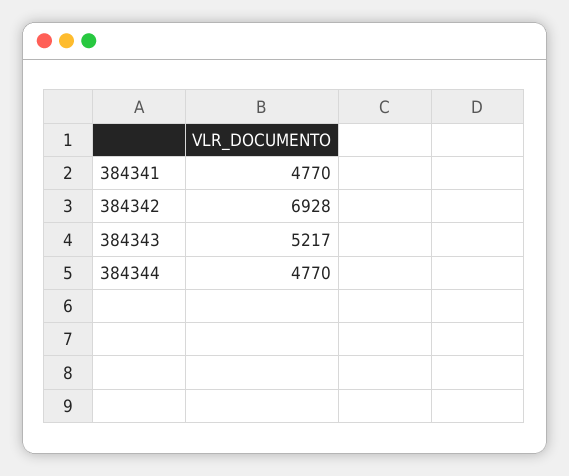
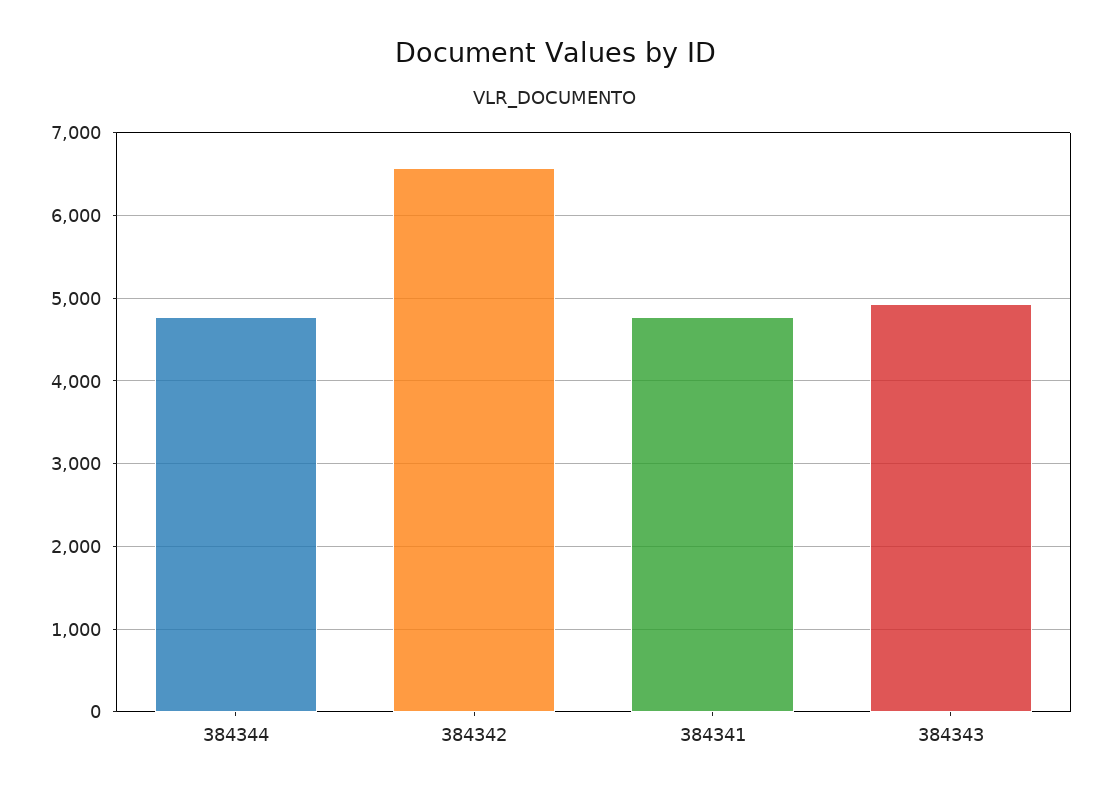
  {
    "384341": 4770,
-   "384342": 6928,
+   "384342": 6600,
-   "384343": 5217,
+   "384343": 4900,
    "384344": 4770
  }

